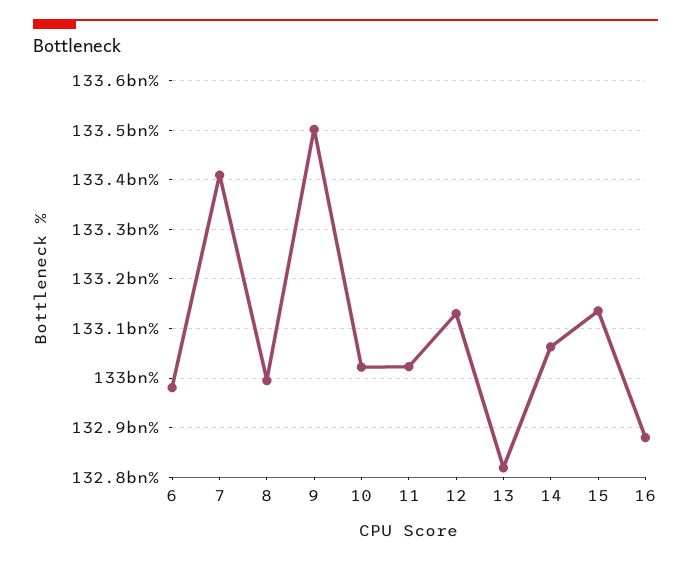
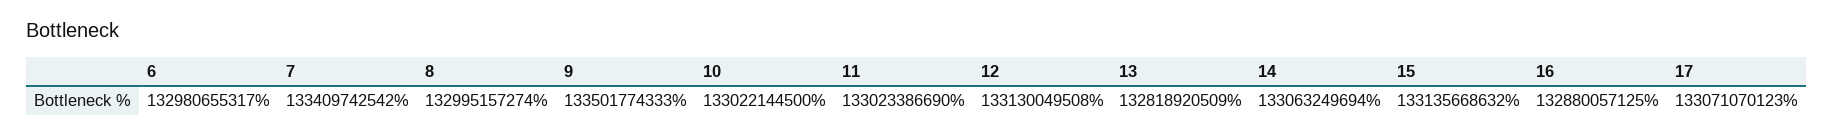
  {
    "6": 132980655317,
    "7": 133409742542,
    "8": 132995157274,
    "9": 133501774333,
    "10": 133022144500,
    "11": 133023386690,
    "12": 133130049508,
    "13": 132818920509,
    "14": 133063249694,
    "15": 133135668632,
-   "16": 132880057125
+   "16": 132880057125,
+   "17": 133071070123
  }

